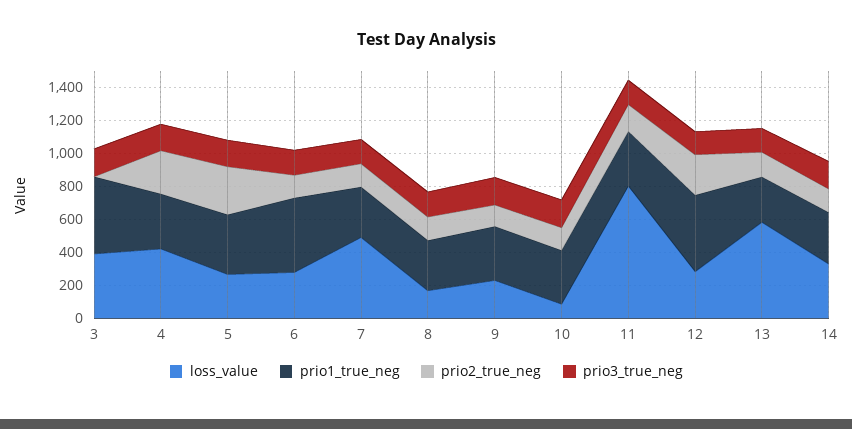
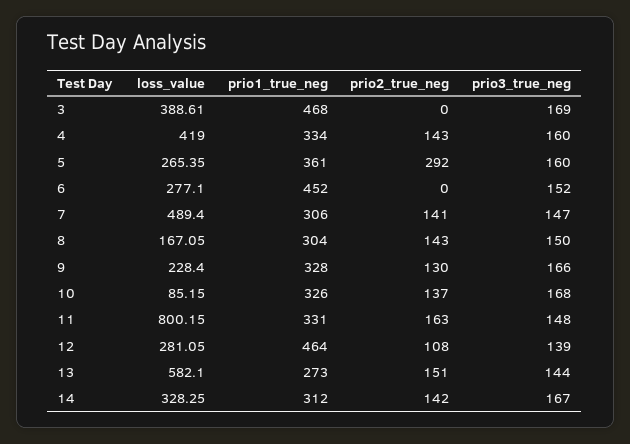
  {
    "loss_value": {
      "3": 388.61,
      "4": 419,
      "5": 265.35,
      "6": 277.1,
      "7": 489.4,
      "8": 167.05,
      "9": 228.4,
      "10": 85.15,
      "11": 800.15,
      "12": 281.05,
      "13": 582.1,
      "14": 328.25
    },
    "prio1_true_neg": {
      "3": 468,
      "4": 334,
      "5": 361,
      "6": 452,
      "7": 306,
      "8": 304,
      "9": 328,
      "10": 326,
      "11": 331,
      "12": 464,
      "13": 273,
      "14": 312
    },
    "prio2_true_neg": {
      "3": 0,
-     "4": 250,
+     "4": 143,
      "5": 292,
-     "6": 150,
+     "6": 0,
      "7": 141,
      "8": 143,
      "9": 130,
      "10": 137,
      "11": 163,
-     "12": 250,
+     "12": 108,
      "13": 151,
      "14": 142
    },
    "prio3_true_neg": {
      "3": 169,
      "4": 160,
      "5": 160,
      "6": 152,
      "7": 147,
      "8": 150,
      "9": 166,
      "10": 168,
      "11": 148,
      "12": 139,
      "13": 144,
      "14": 167
    }
  }

